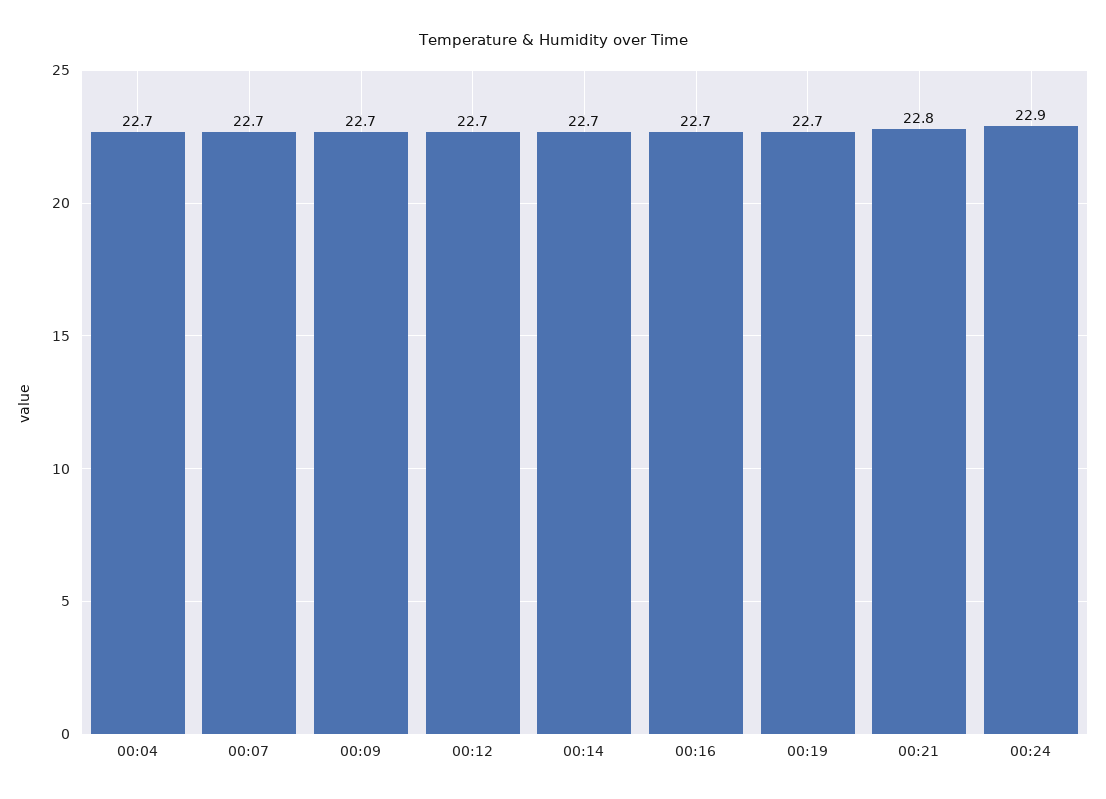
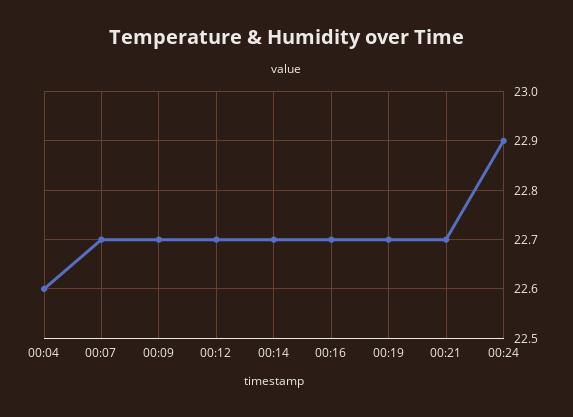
  {
-   "00:04": 22.7,
+   "00:04": 22.6,
    "00:07": 22.7,
    "00:09": 22.7,
    "00:12": 22.7,
    "00:14": 22.7,
    "00:16": 22.7,
    "00:19": 22.7,
-   "00:21": 22.8,
+   "00:21": 22.7,
    "00:24": 22.9
  }

